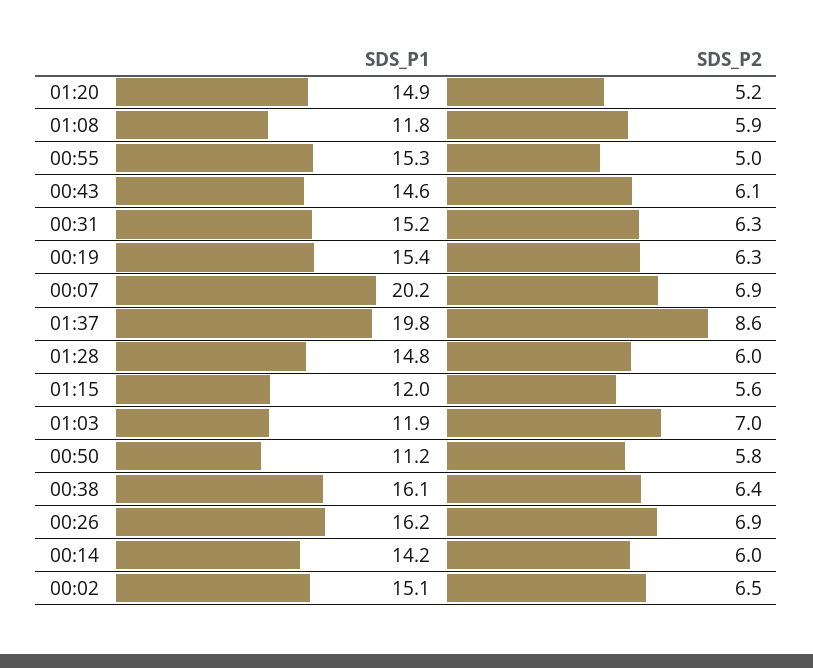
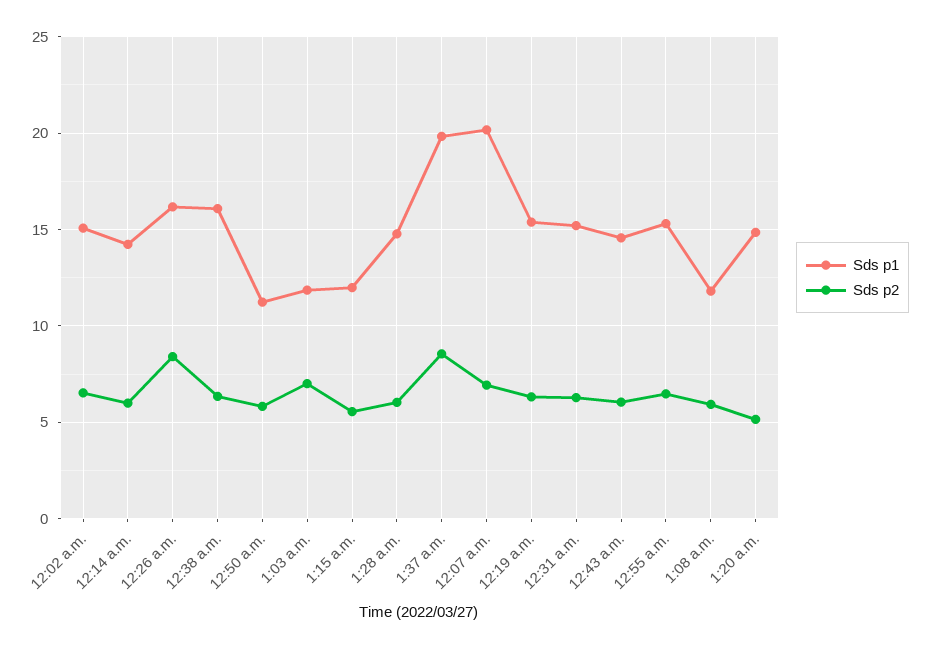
  {
    "SDS_P1": {
      "01:20": 14.9,
      "01:08": 11.8,
      "00:55": 15.3,
      "00:43": 14.6,
      "00:31": 15.2,
      "00:19": 15.4,
      "00:07": 20.2,
      "01:37": 19.8,
      "01:28": 14.8,
      "01:15": 12,
      "01:03": 11.9,
      "00:50": 11.2,
      "00:38": 16.1,
      "00:26": 16.2,
      "00:14": 14.2,
      "00:02": 15.1
    },
    "SDS_P2": {
      "01:20": 5.2,
      "01:08": 5.9,
-     "00:55": 5,
+     "00:55": 6.5,
      "00:43": 6.1,
      "00:31": 6.3,
      "00:19": 6.3,
      "00:07": 6.9,
      "01:37": 8.6,
      "01:28": 6,
      "01:15": 5.6,
      "01:03": 7,
      "00:50": 5.8,
      "00:38": 6.4,
-     "00:26": 6.9,
+     "00:26": 8.5,
      "00:14": 6,
      "00:02": 6.5
    }
  }

